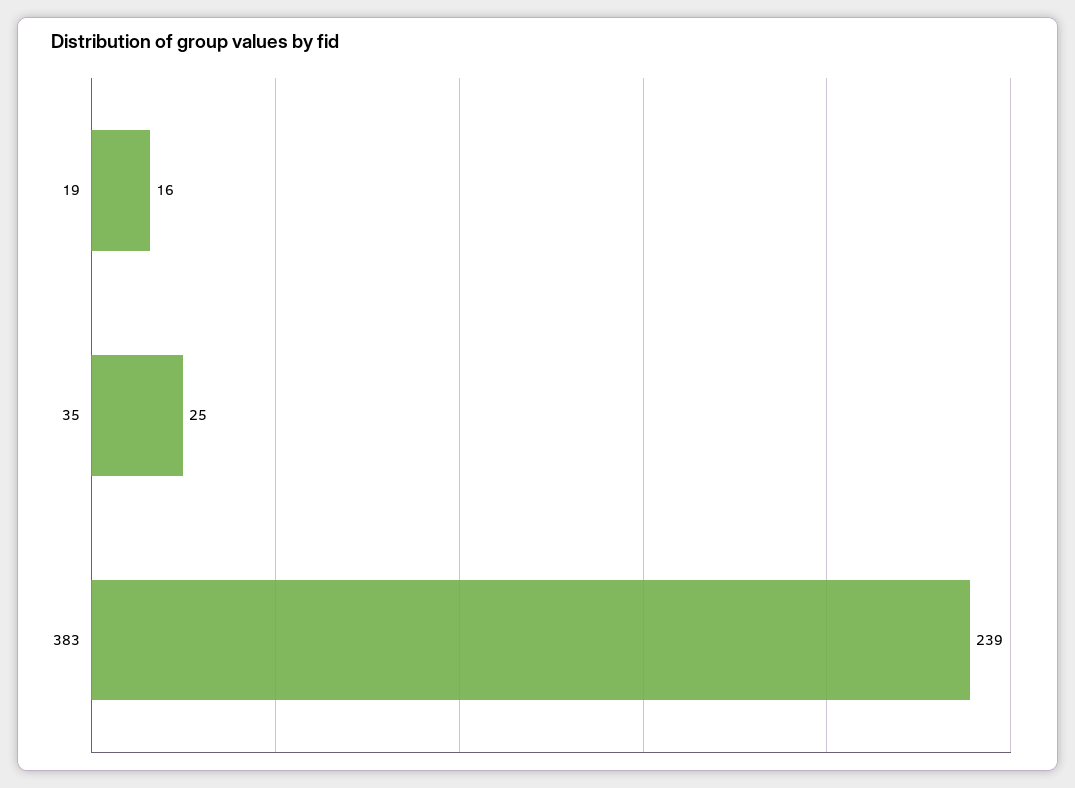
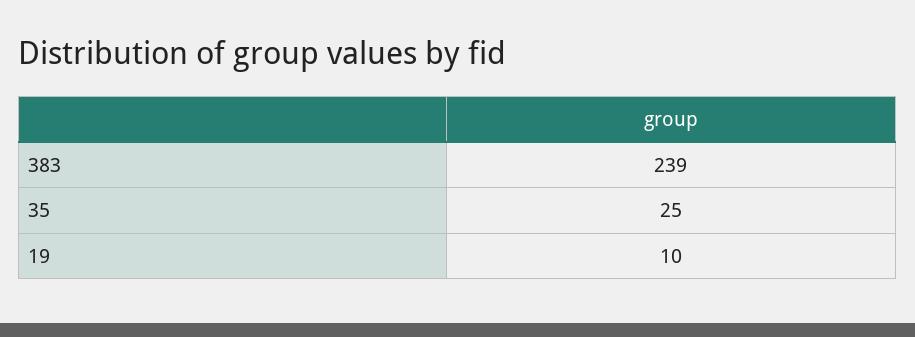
  {
-   "19": 16,
+   "19": 10,
    "35": 25,
    "383": 239
  }

